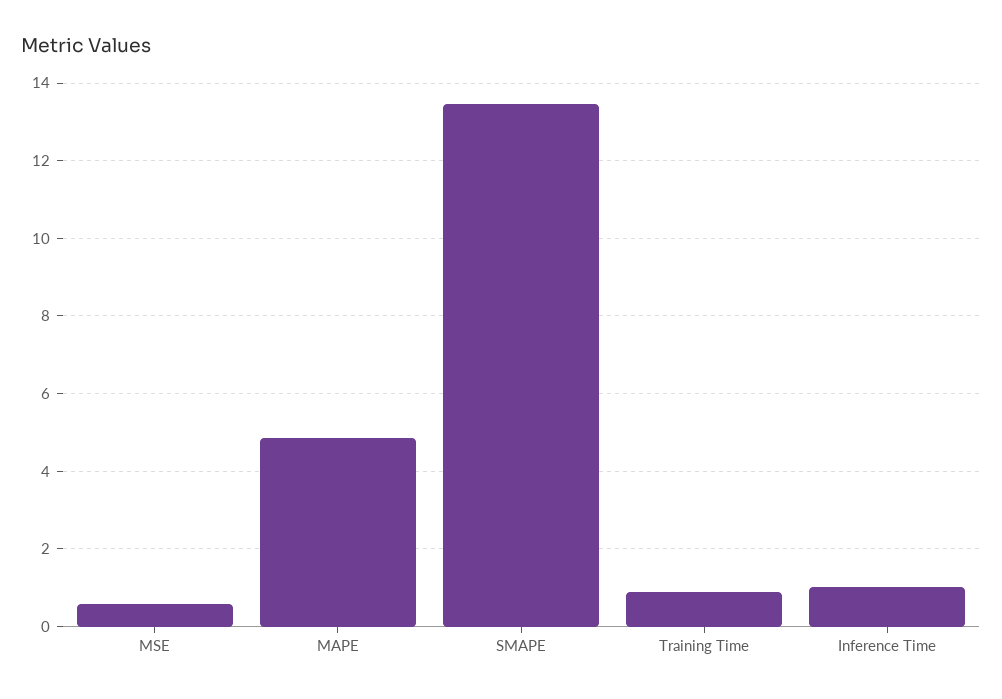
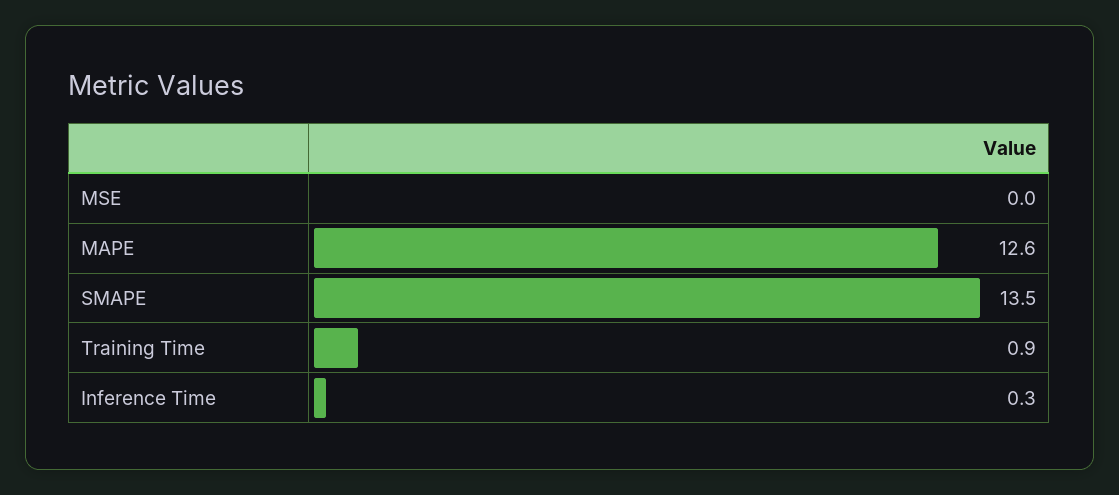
  {
-   "MSE": 0.6,
+   "MSE": 0,
-   "MAPE": 4.8,
+   "MAPE": 12.6,
    "SMAPE": 13.5,
    "Training Time": 0.9,
-   "Inference Time": 1
+   "Inference Time": 0.3
  }

